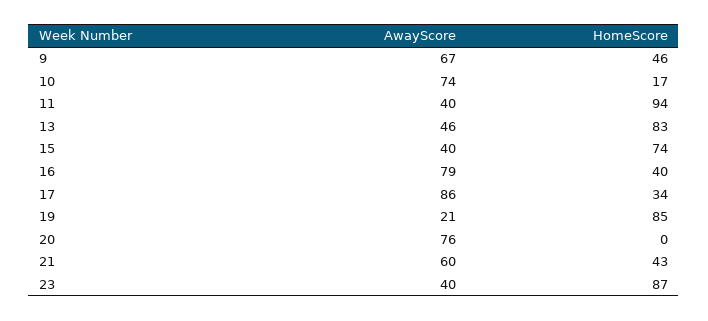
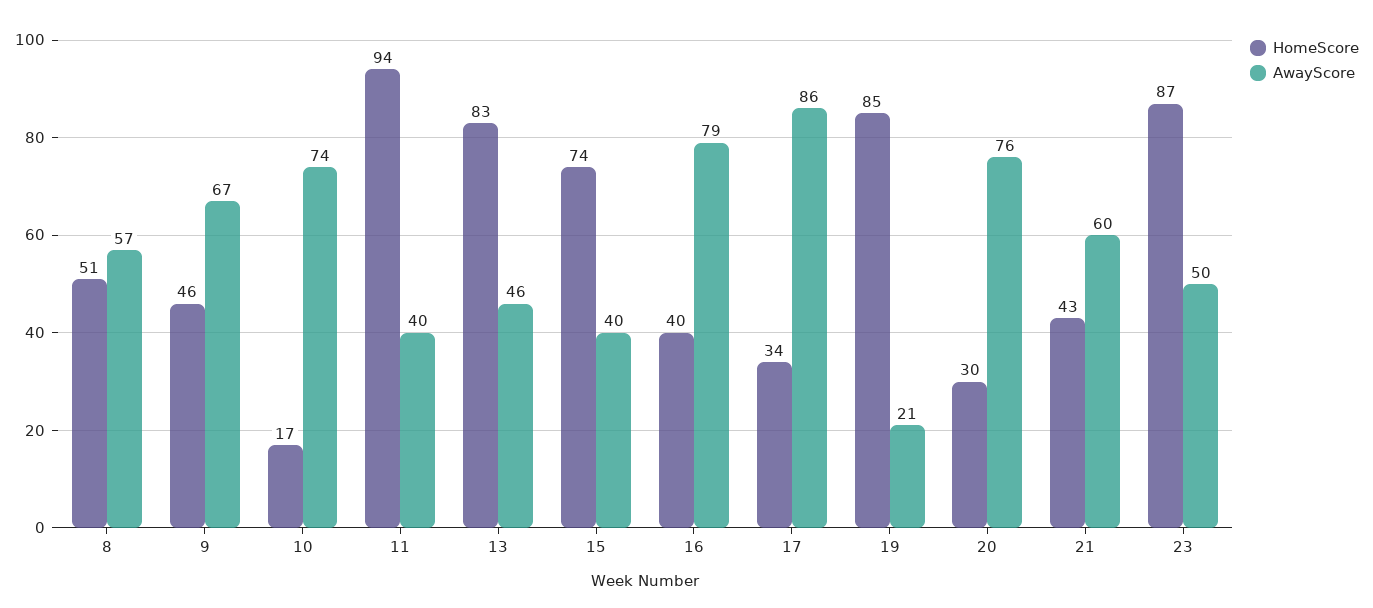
  {
    "AwayScore": {
      "9": 67,
      "10": 74,
      "11": 40,
      "13": 46,
      "15": 40,
      "16": 79,
      "17": 86,
      "19": 21,
      "20": 76,
      "21": 60,
-     "23": 40
+     "23": 50,
+     "8": 57
    },
    "HomeScore": {
      "9": 46,
      "10": 17,
      "11": 94,
      "13": 83,
      "15": 74,
      "16": 40,
      "17": 34,
      "19": 85,
-     "20": 0,
+     "20": 30,
      "21": 43,
-     "23": 87
+     "23": 87,
+     "8": 51
    }
  }

